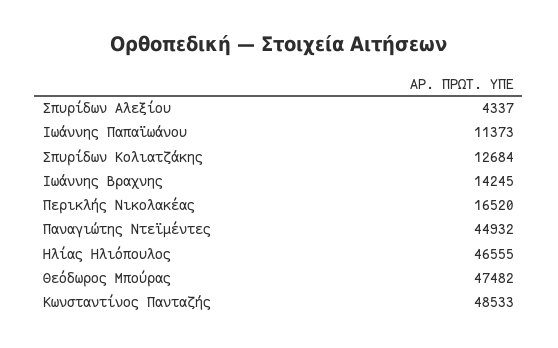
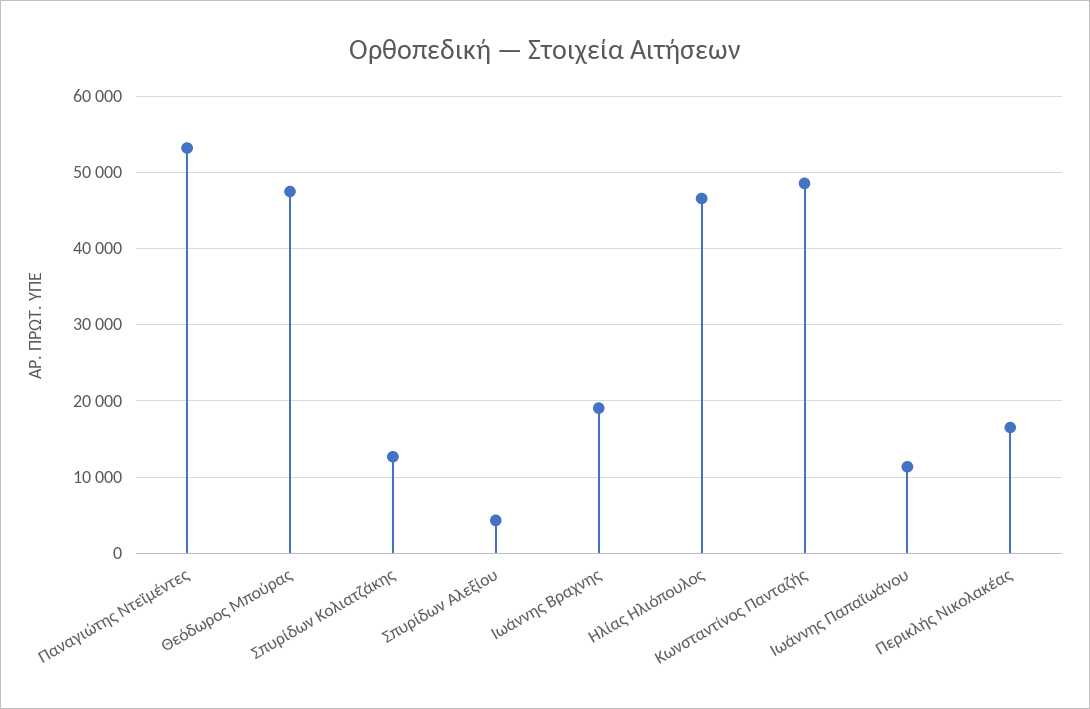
  {
    "Σπυρίδων Αλεξίου": 4337,
    "Ιωάννης Παπαϊωάνου": 11373,
    "Σπυρίδων Κολιατζάκης": 12684,
-   "Ιωάννης Βραχνης": 14245,
+   "Ιωάννης Βραχνης": 19000,
    "Περικλής Νικολακέας": 16520,
-   "Παναγιώτης Ντεϊμέντες": 44932,
+   "Παναγιώτης Ντεϊμέντες": 53000,
    "Ηλίας Ηλιόπουλος": 46555,
    "Θεόδωρος Μπούρας": 47482,
    "Κωνσταντίνος Πανταζής": 48533
  }

